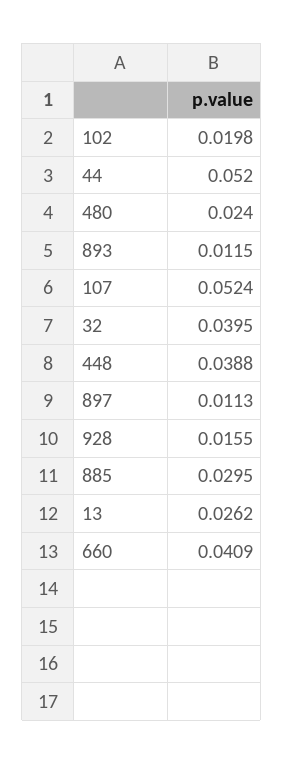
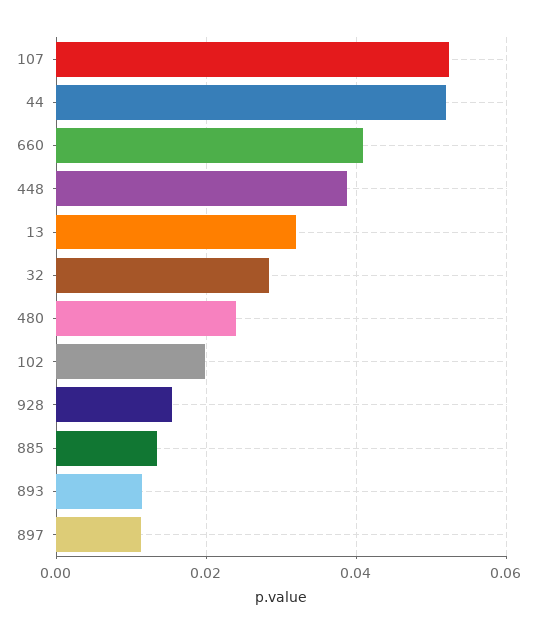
  {
    "102": 0.0198,
    "44": 0.052,
    "480": 0.024,
    "893": 0.0115,
    "107": 0.0524,
-   "32": 0.0395,
+   "32": 0.028,
    "448": 0.0388,
    "897": 0.0113,
    "928": 0.0155,
-   "885": 0.0295,
+   "885": 0.014,
-   "13": 0.0262,
+   "13": 0.032,
    "660": 0.0409
  }

